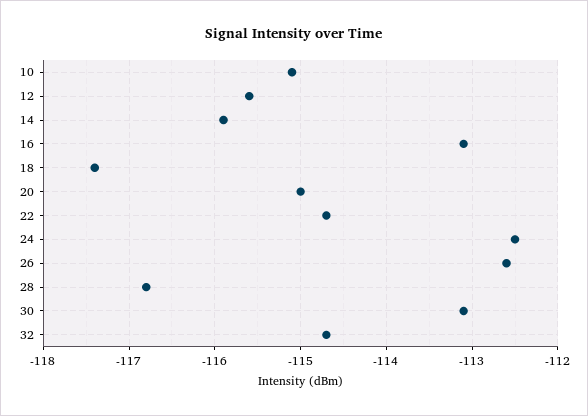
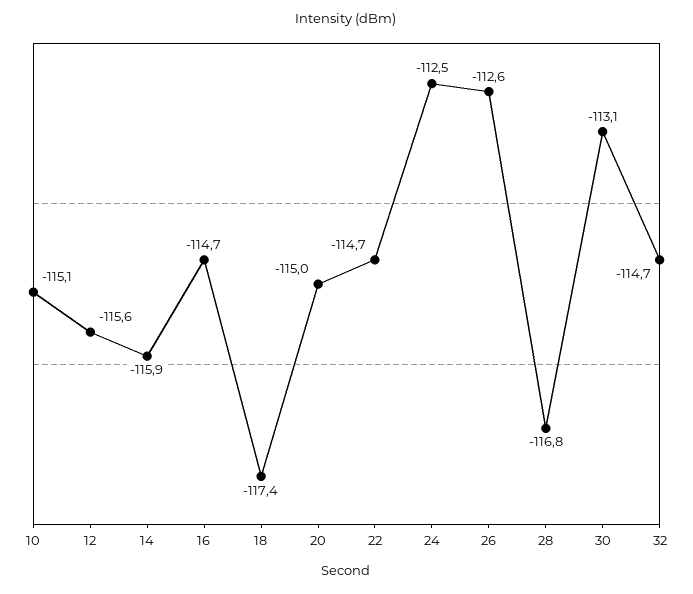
  {
    "10": -115.1,
    "12": -115.6,
    "14": -115.9,
-   "16": -113.1,
+   "16": -114.7,
    "18": -117.4,
    "20": -115,
    "22": -114.7,
    "24": -112.5,
    "26": -112.6,
    "28": -116.8,
    "30": -113.1,
    "32": -114.7
  }

